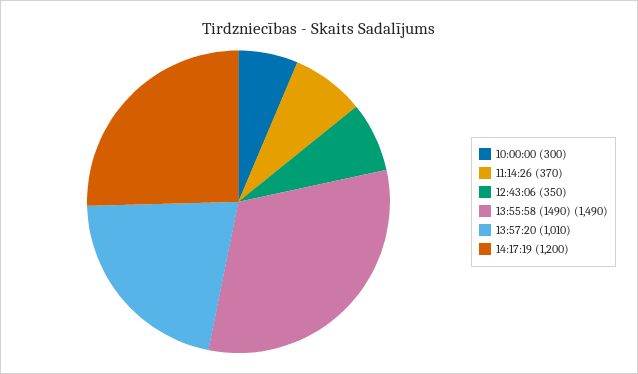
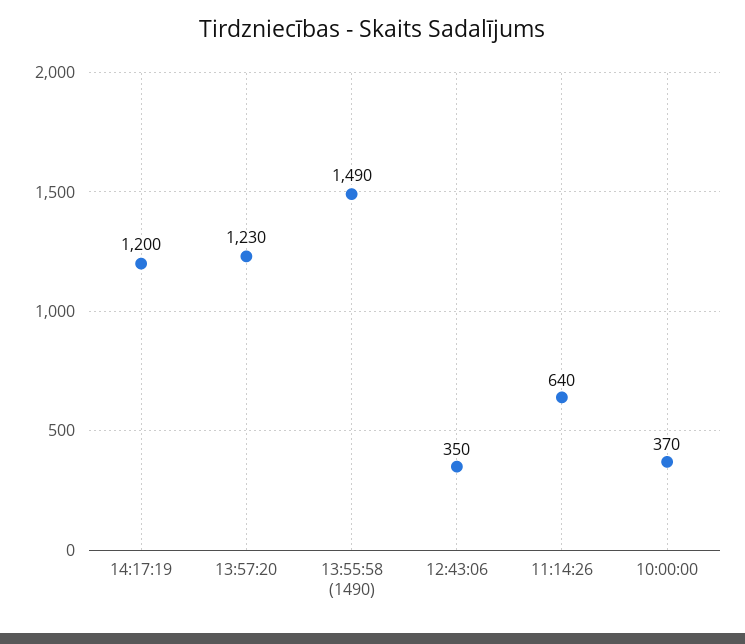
  {
-   "10:00:00": 300,
+   "10:00:00": 370,
-   "11:14:26": 370,
+   "11:14:26": 640,
    "12:43:06": 350,
    "13:55:58 (1490)": 1490,
-   "13:57:20": 1010,
+   "13:57:20": 1230,
    "14:17:19": 1200
  }

